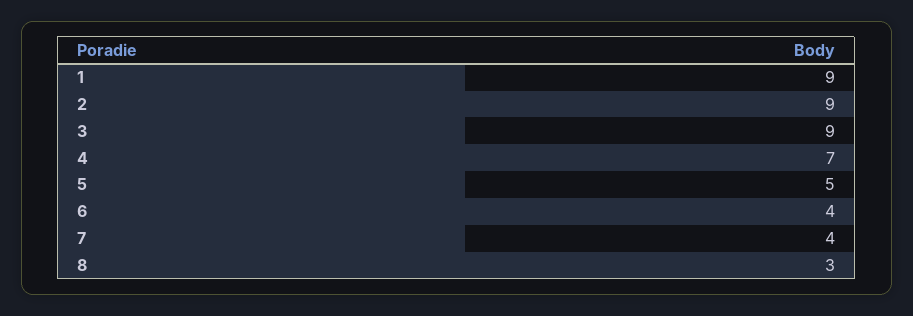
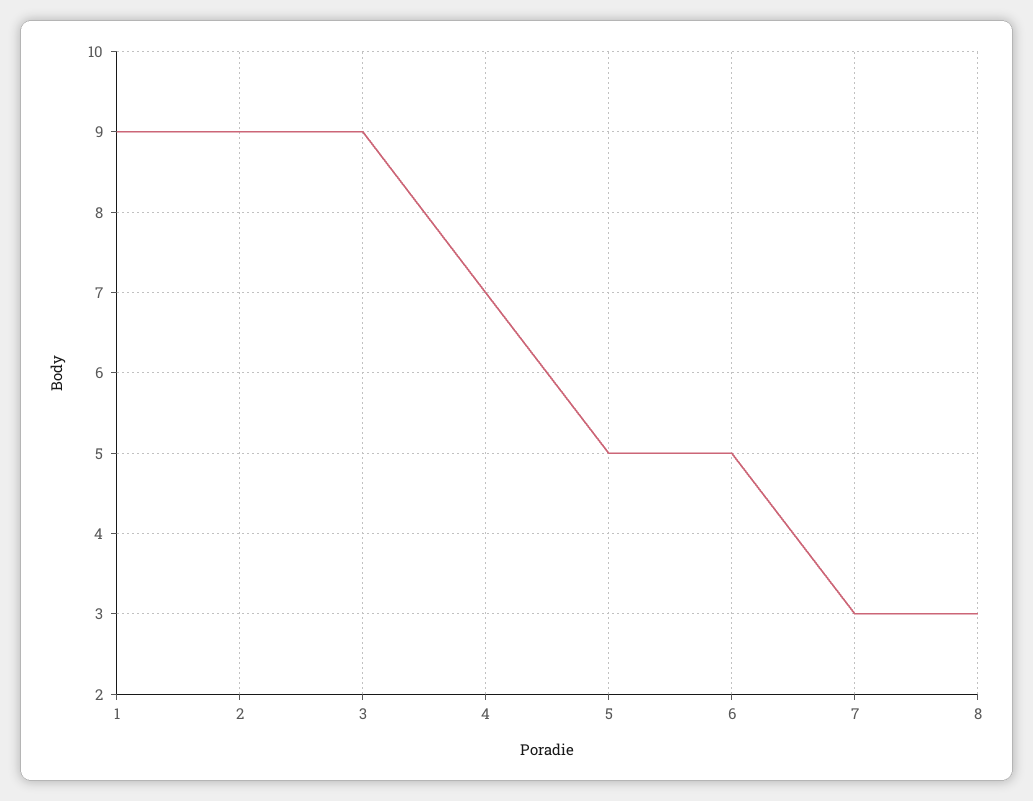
  {
    "1": 9,
    "2": 9,
    "3": 9,
    "4": 7,
    "5": 5,
-   "6": 4,
+   "6": 5,
-   "7": 4,
+   "7": 3,
    "8": 3
  }

